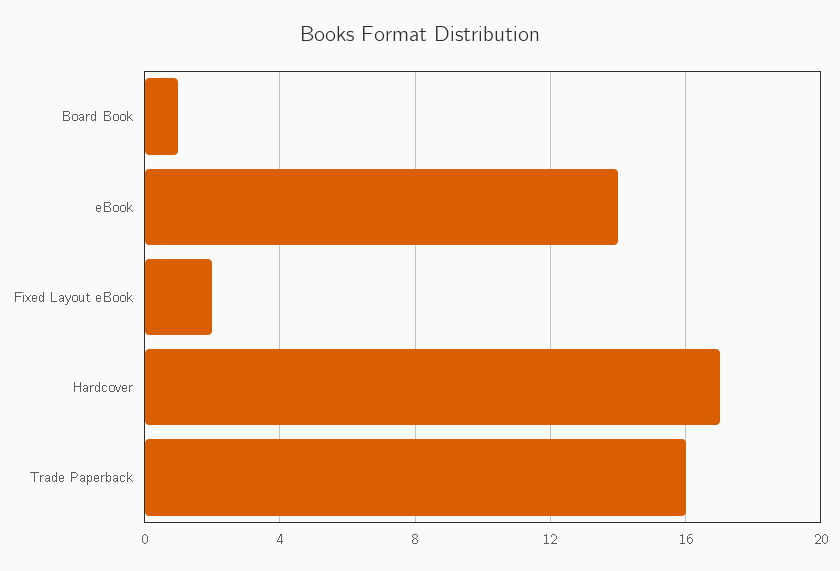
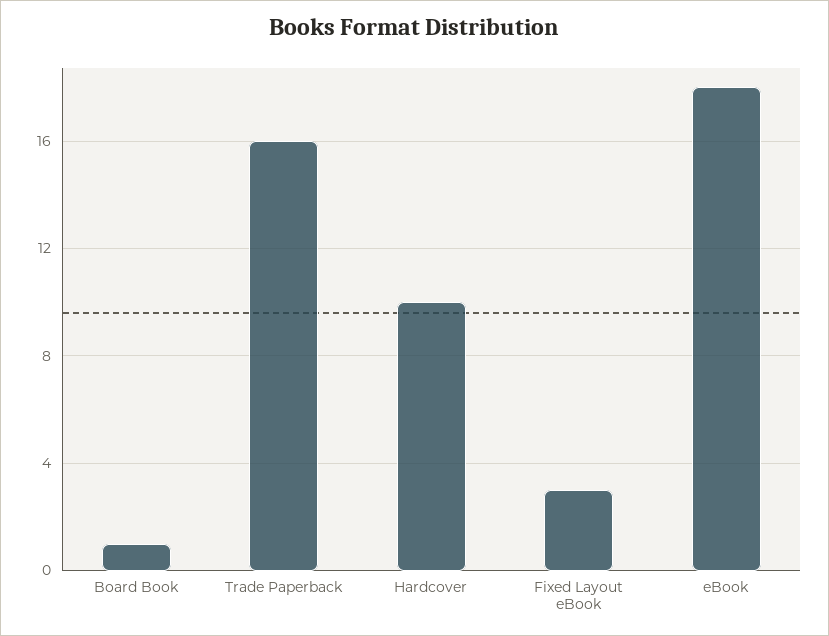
  {
    "Board Book": 1,
-   "eBook": 14,
+   "eBook": 18,
-   "Fixed Layout eBook": 2,
+   "Fixed Layout eBook": 3,
-   "Hardcover": 17,
+   "Hardcover": 10,
    "Trade Paperback": 16
  }

